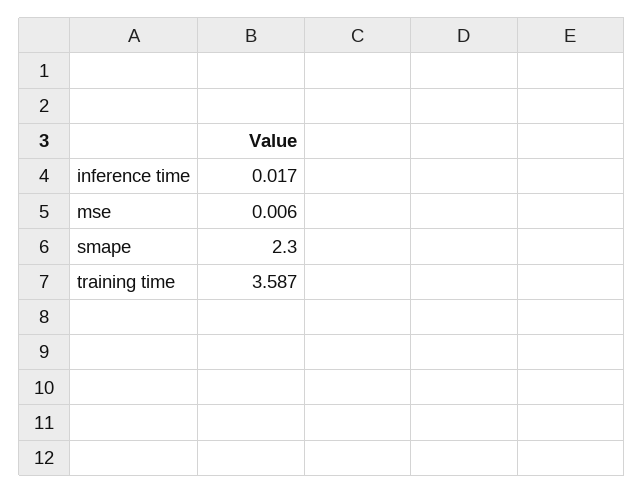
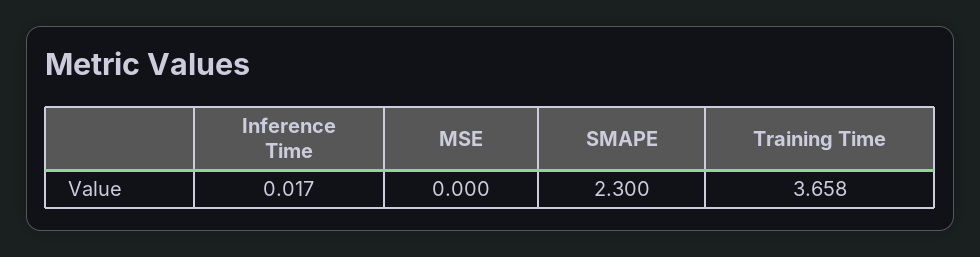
  {
    "inference time": 0.017,
-   "mse": 0.006,
+   "mse": 0,
    "smape": 2.3,
-   "training time": 3.587
+   "training time": 3.658
  }

